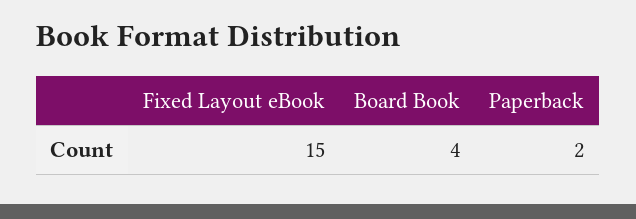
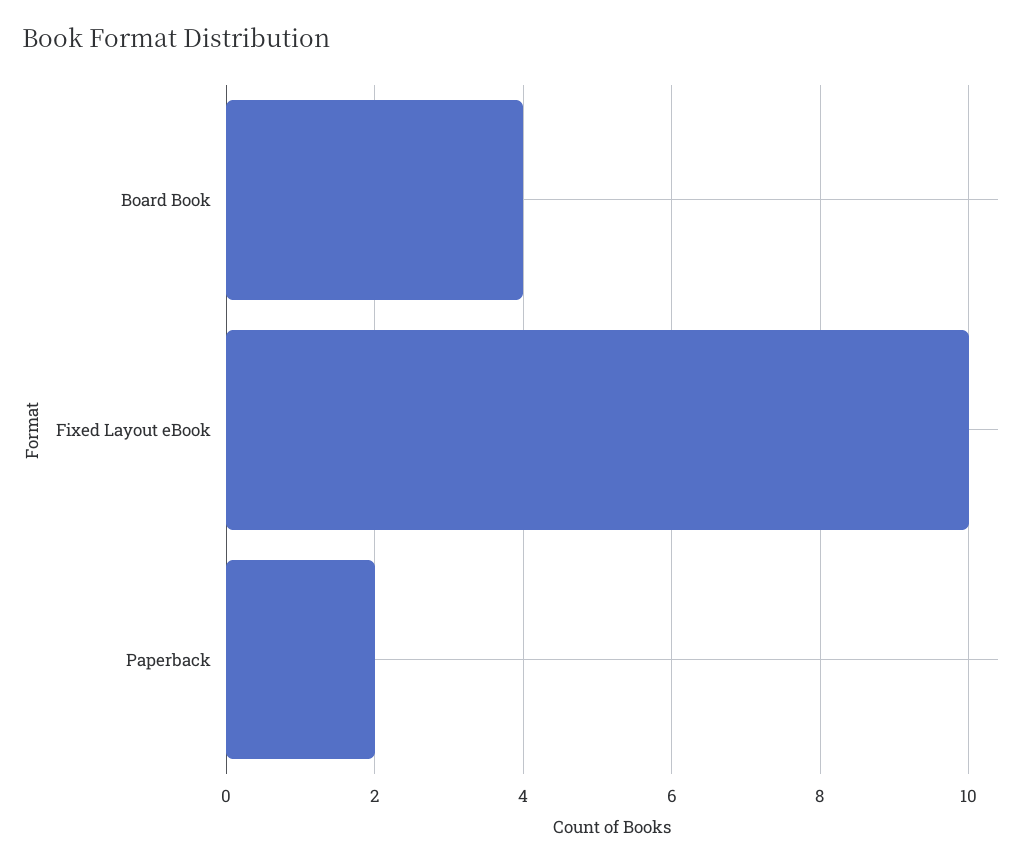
  {
-   "Fixed Layout eBook": 15,
+   "Fixed Layout eBook": 10,
    "Board Book": 4,
    "Paperback": 2
  }

